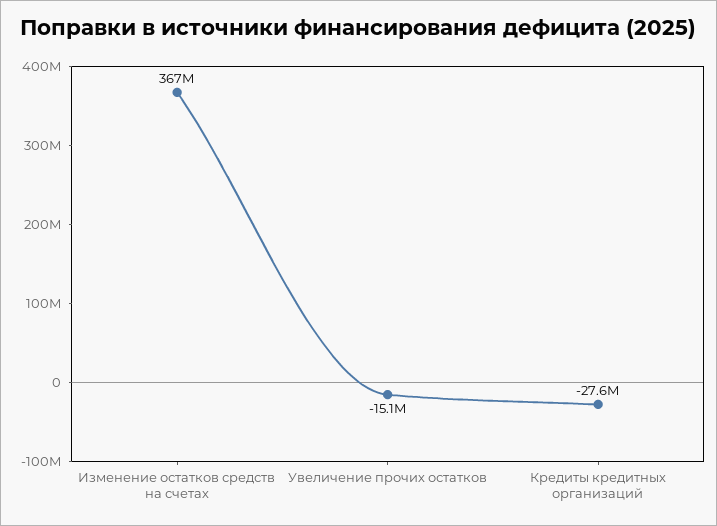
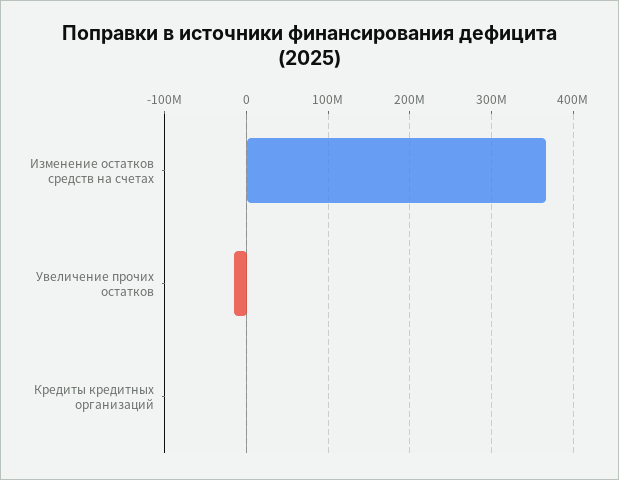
  {
    "Изменение остатков средств на счетах": 367000000,
    "Увеличение прочих остатков": -15100000,
-   "Кредиты кредитных организаций": -27600000
+   "Кредиты кредитных организаций": 0
  }

